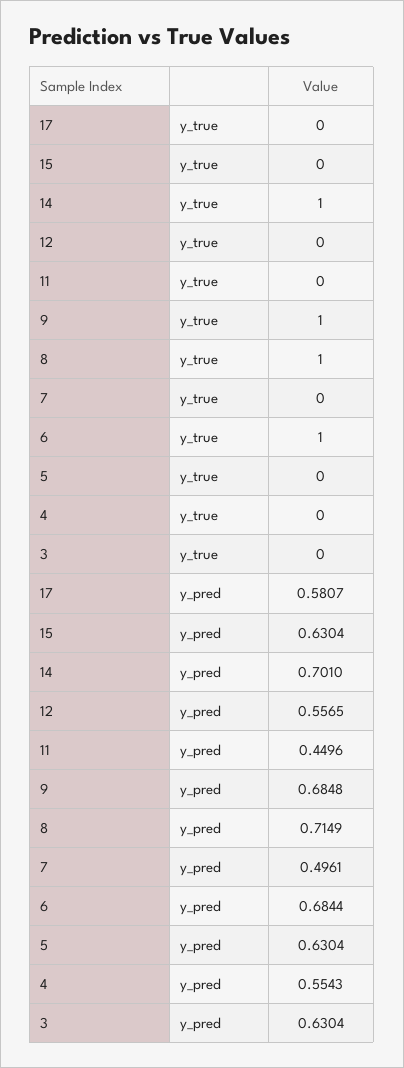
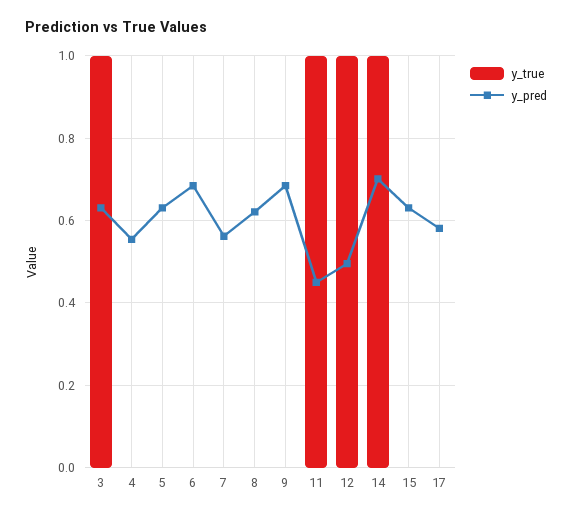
  {
    "y_true": {
      "17": 0,
      "15": 0,
      "14": 1,
-     "12": 0,
+     "12": 1,
-     "11": 0,
+     "11": 1,
-     "9": 1,
+     "9": 0,
-     "8": 1,
+     "8": 0,
      "7": 0,
-     "6": 1,
+     "6": 0,
      "5": 0,
      "4": 0,
-     "3": 0
+     "3": 1
    },
    "y_pred": {
      "17": 0.5807,
      "15": 0.6304,
      "14": 0.701,
-     "12": 0.5565,
+     "12": 0.5,
      "11": 0.4496,
      "9": 0.6848,
-     "8": 0.7149,
+     "8": 0.62,
-     "7": 0.4961,
+     "7": 0.56,
      "6": 0.6844,
      "5": 0.6304,
      "4": 0.5543,
      "3": 0.6304
    }
  }

